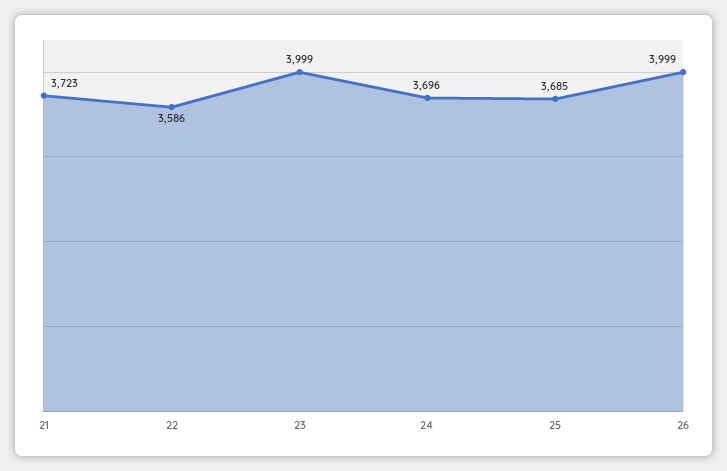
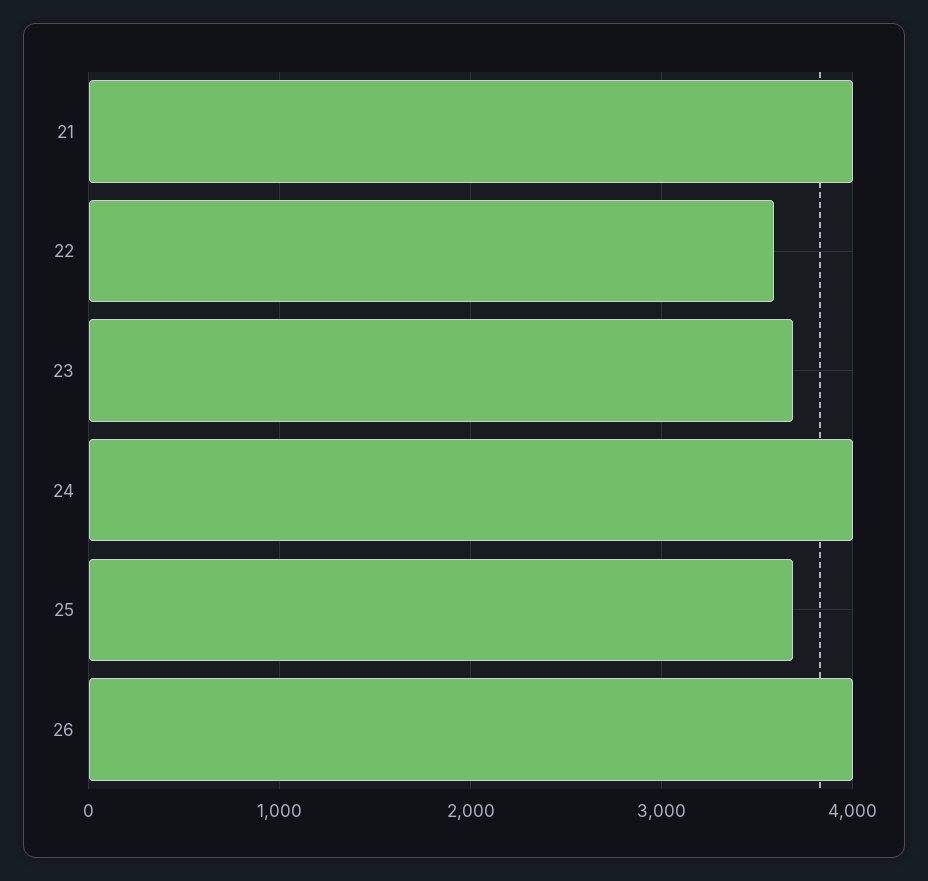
  {
-   "21": 3723,
+   "21": 4000,
    "22": 3586,
-   "23": 3999,
+   "23": 3700,
-   "24": 3696,
+   "24": 4000,
    "25": 3685,
    "26": 3999
  }

